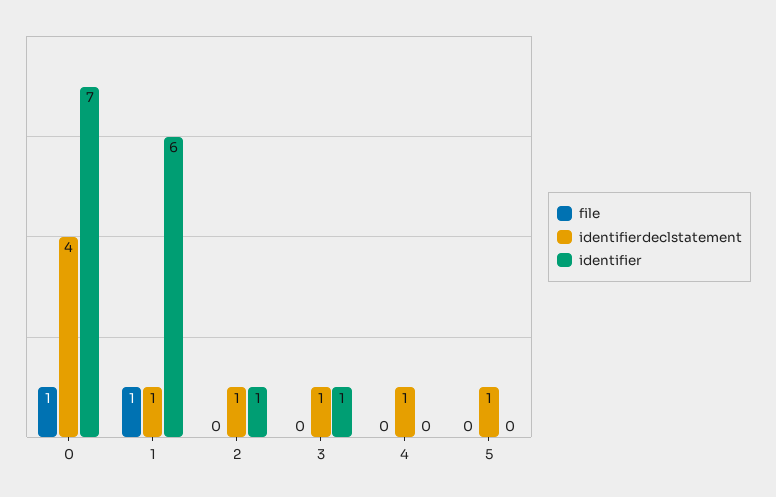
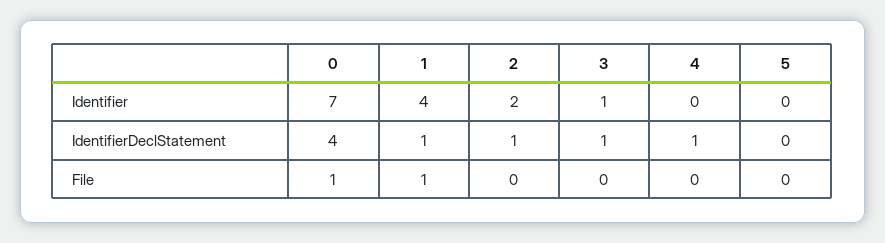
  {
    "file": {
      "0": 1,
      "1": 1,
      "2": 0,
      "3": 0,
      "4": 0,
      "5": 0
    },
    "identifierdeclstatement": {
      "0": 4,
      "1": 1,
      "2": 1,
      "3": 1,
      "4": 1,
-     "5": 1
+     "5": 0
    },
    "identifier": {
      "0": 7,
-     "1": 6,
+     "1": 4,
-     "2": 1,
+     "2": 2,
      "3": 1,
      "4": 0,
      "5": 0
    }
  }

